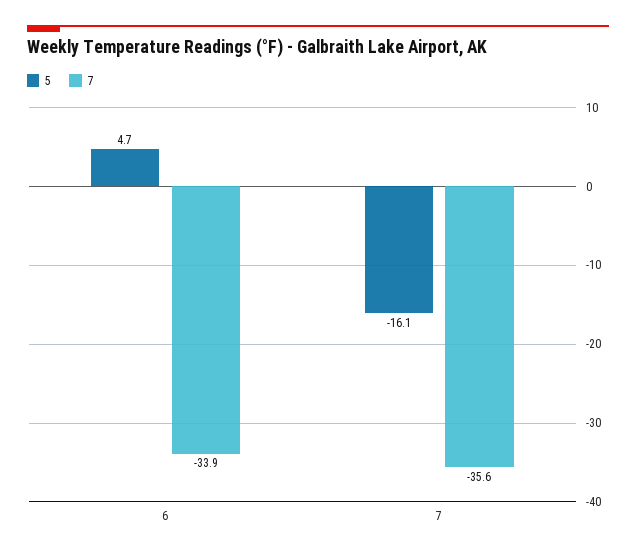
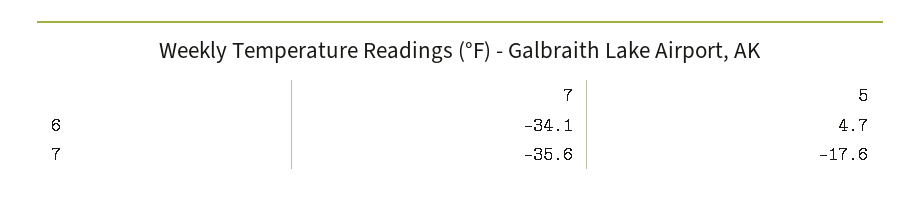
  {
    "5": {
      "6": 4.7,
-     "7": -16.1
+     "7": -17.6
    },
    "7": {
-     "6": -33.9,
+     "6": -34.1,
      "7": -35.6
    }
  }

